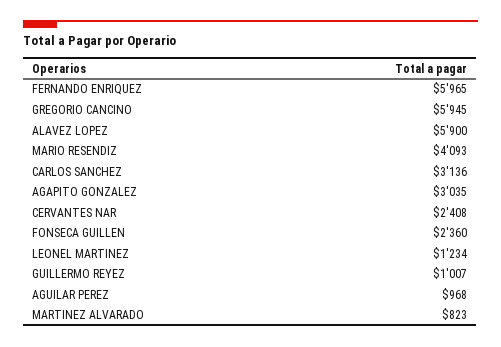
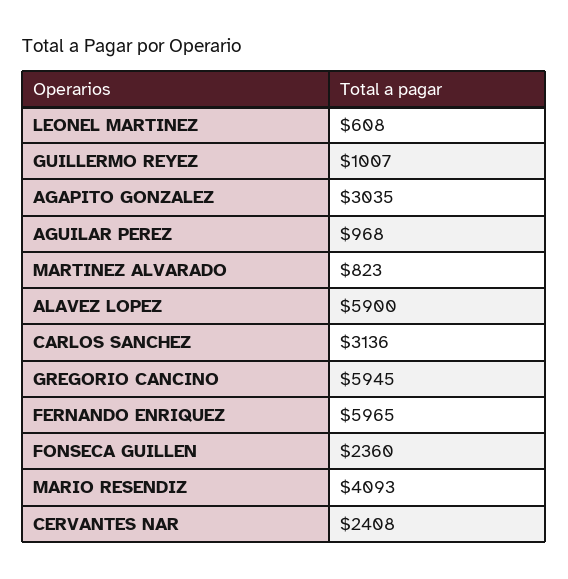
  {
    "FERNANDO ENRIQUEZ": 5965,
    "GREGORIO CANCINO": 5945,
    "ALAVEZ LOPEZ": 5900,
    "MARIO RESENDIZ": 4093,
    "CARLOS SANCHEZ": 3136,
    "AGAPITO GONZALEZ": 3035,
    "CERVANTES NAR": 2408,
    "FONSECA GUILLEN": 2360,
-   "LEONEL MARTINEZ": 1234,
+   "LEONEL MARTINEZ": 608,
    "GUILLERMO REYEZ": 1007,
    "AGUILAR PEREZ": 968,
    "MARTINEZ ALVARADO": 823
  }

